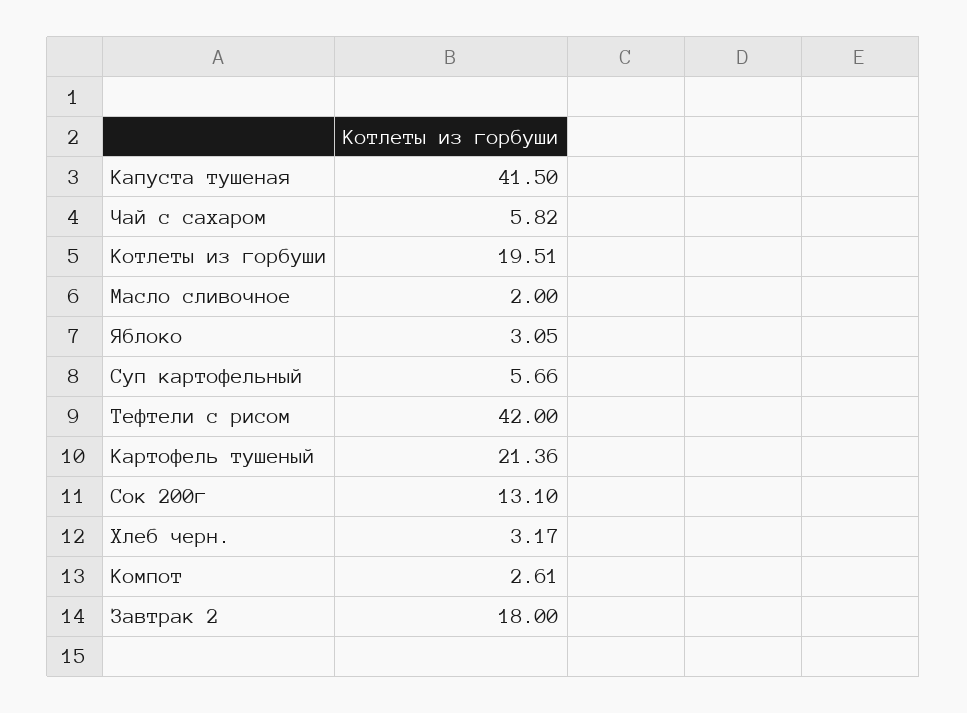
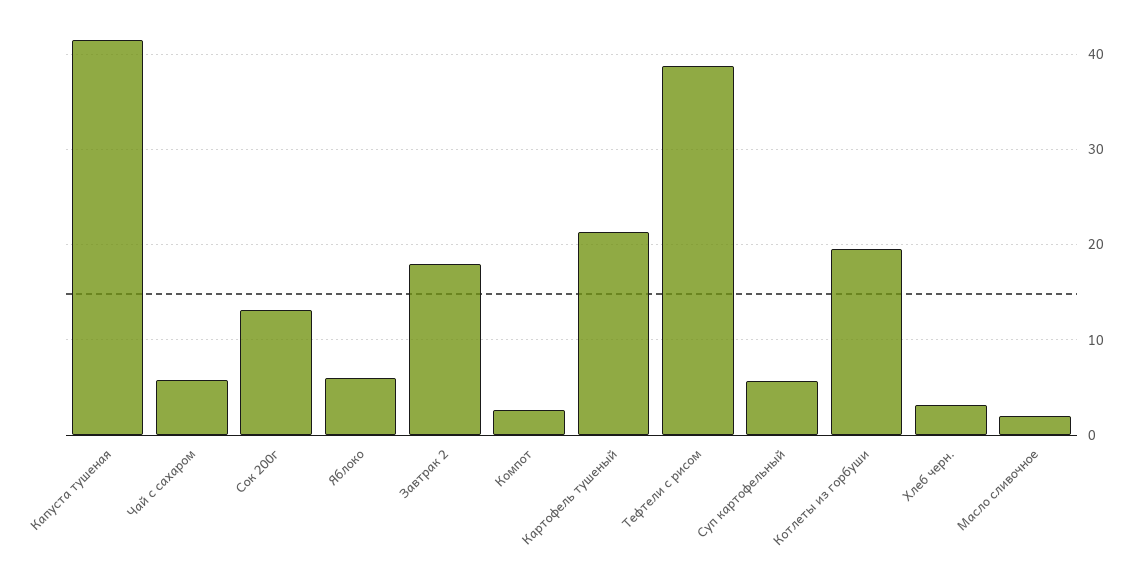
  {
    "Капуста тушеная": 41.5,
    "Чай с сахаром": 5.82,
    "Котлеты из горбуши": 19.51,
    "Масло сливочное": 2,
-   "Яблоко": 3.05,
+   "Яблоко": 6,
    "Суп картофельный": 5.66,
-   "Тефтели с рисом": 42,
+   "Тефтели с рисом": 39,
    "Картофель тушеный": 21.36,
    "Сок 200г": 13.1,
    "Хлеб черн.": 3.17,
    "Компот": 2.61,
    "Завтрак 2": 18
  }

